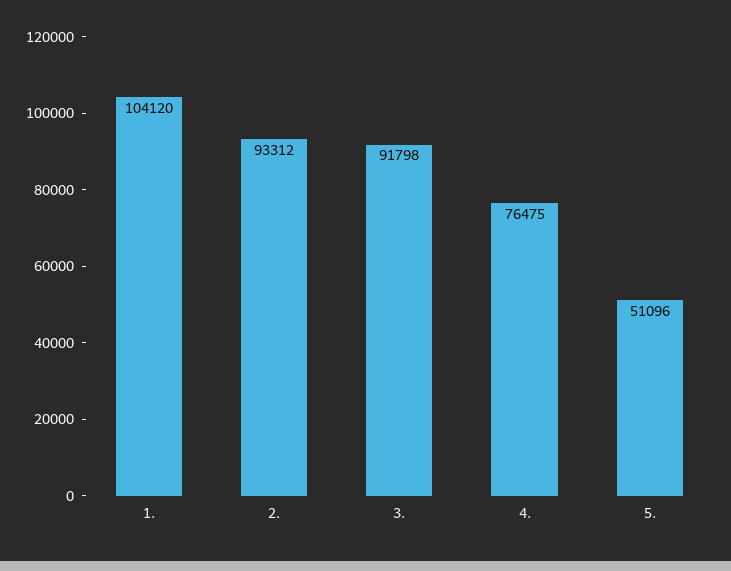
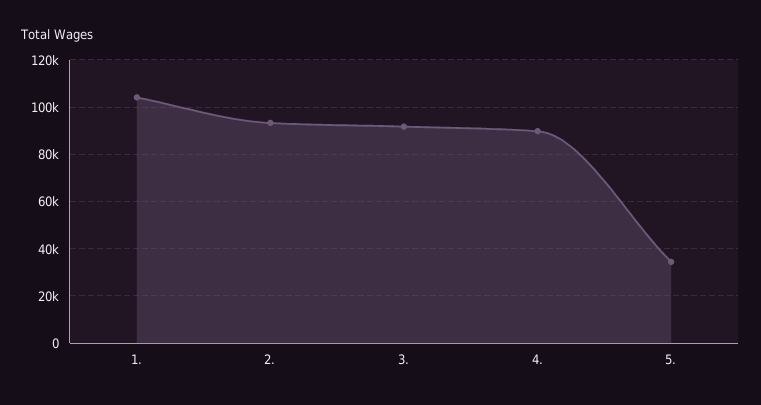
  {
    "1.": 104120,
    "2.": 93312,
    "3.": 91798,
-   "4.": 76475,
+   "4.": 90000,
-   "5.": 51096
+   "5.": 35000
  }

